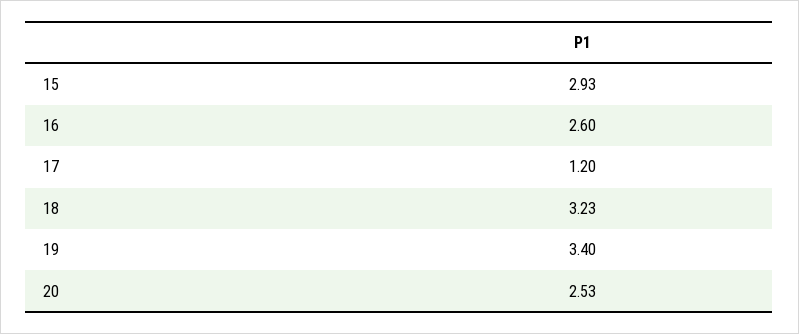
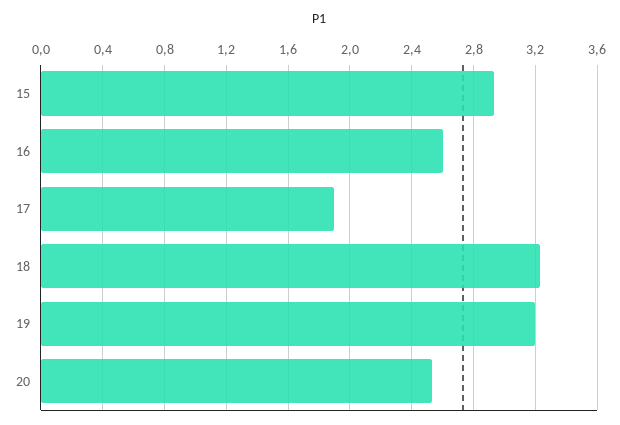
  {
    "15": 2.93,
    "16": 2.6,
-   "17": 1.2,
+   "17": 1.9,
    "18": 3.23,
-   "19": 3.4,
+   "19": 3.2,
    "20": 2.53
  }

